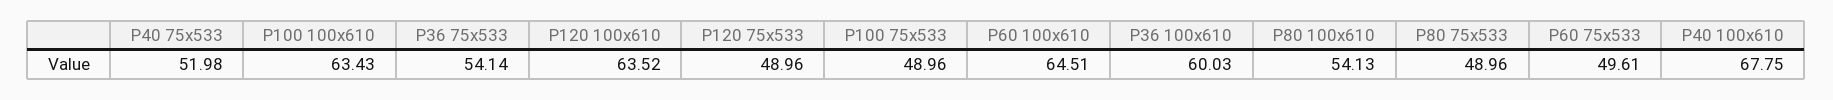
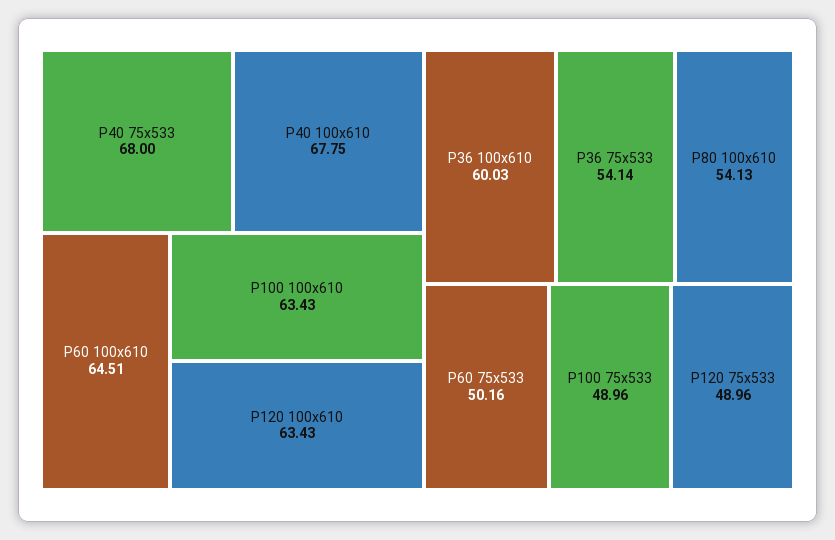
  {
-   "P40 75x533": 51.98,
+   "P40 75x533": 68,
    "P100 100x610": 63.43,
    "P36 75x533": 54.14,
-   "P120 100x610": 63.52,
+   "P120 100x610": 63.43,
    "P120 75x533": 48.96,
    "P100 75x533": 48.96,
    "P60 100x610": 64.51,
    "P36 100x610": 60.03,
    "P80 100x610": 54.13,
-   "P80 75x533": 48.96,
-   "P60 75x533": 49.61,
+   "P60 75x533": 50.16,
    "P40 100x610": 67.75
  }

